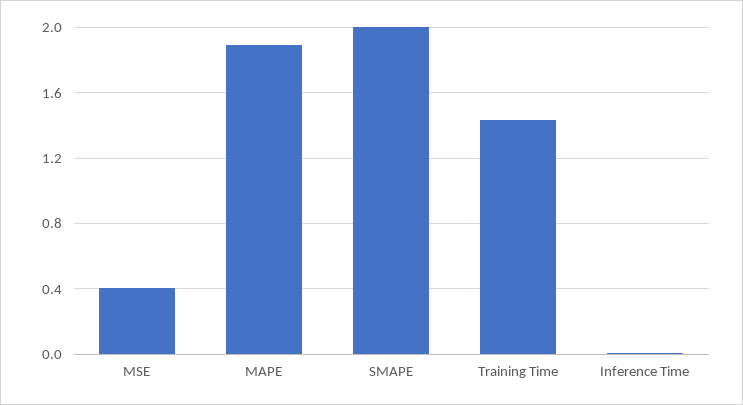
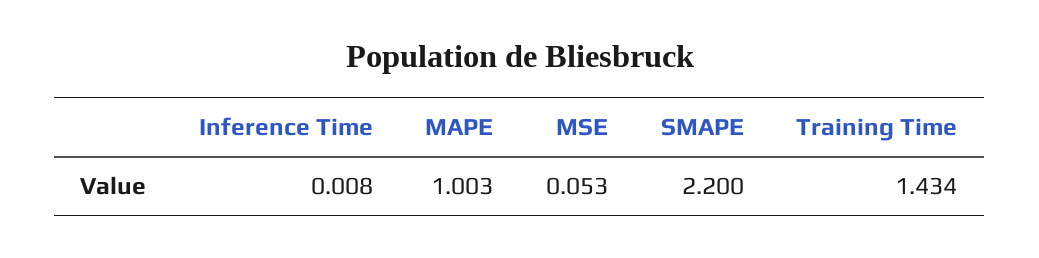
  {
-   "MSE": 0.4,
+   "MSE": 0.053,
-   "MAPE": 1.9,
+   "MAPE": 1.003,
-   "SMAPE": 2,
+   "SMAPE": 2.2,
    "Training Time": 1.434,
    "Inference Time": 0.008
  }

